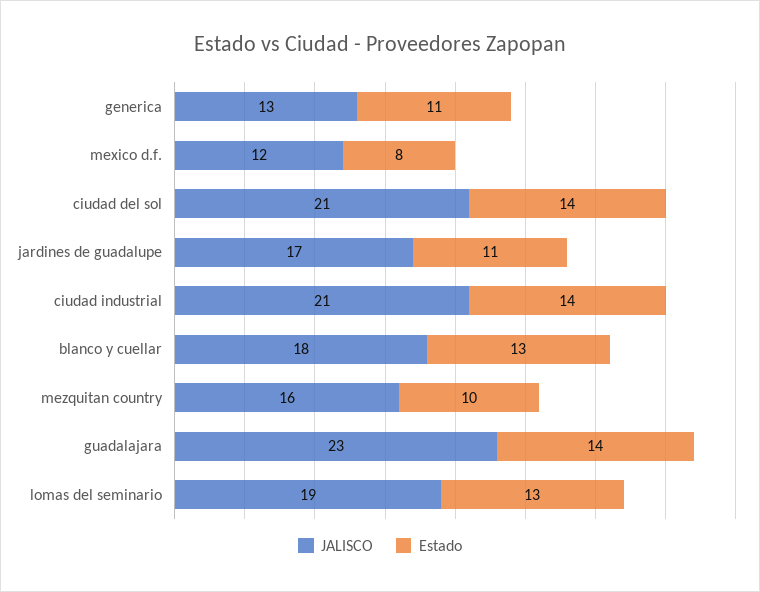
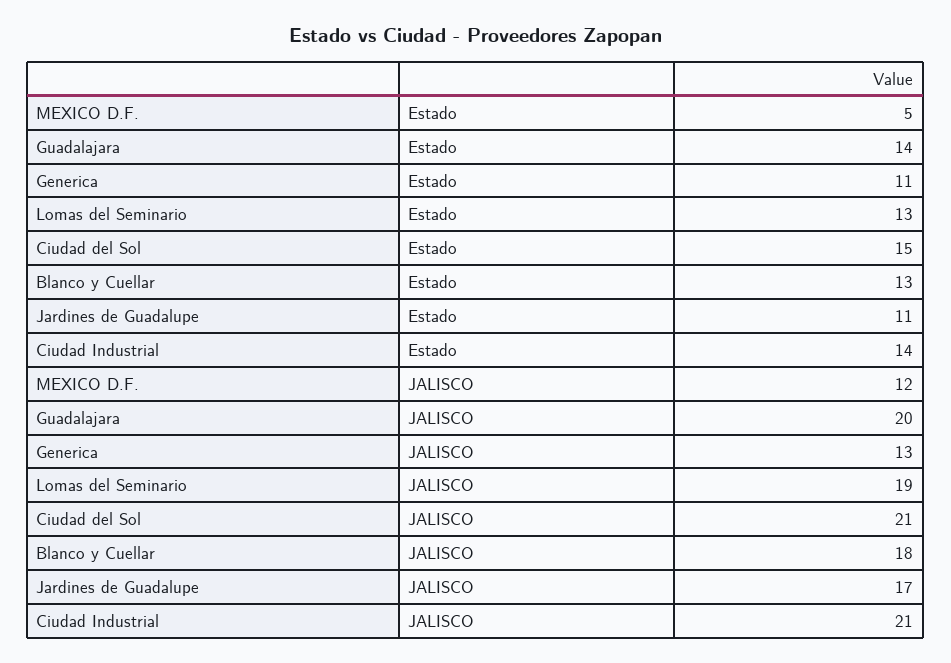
  {
    "JALISCO": {
      "generica": 13,
      "mexico d.f.": 12,
      "ciudad del sol": 21,
      "jardines de guadalupe": 17,
      "ciudad industrial": 21,
      "blanco y cuellar": 18,
-     "mezquitan country": 16,
-     "guadalajara": 23,
+     "guadalajara": 20,
      "lomas del seminario": 19
    },
    "Estado": {
      "generica": 11,
-     "mexico d.f.": 8,
+     "mexico d.f.": 5,
-     "ciudad del sol": 14,
+     "ciudad del sol": 15,
      "jardines de guadalupe": 11,
      "ciudad industrial": 14,
      "blanco y cuellar": 13,
-     "mezquitan country": 10,
      "guadalajara": 14,
      "lomas del seminario": 13
    }
  }

